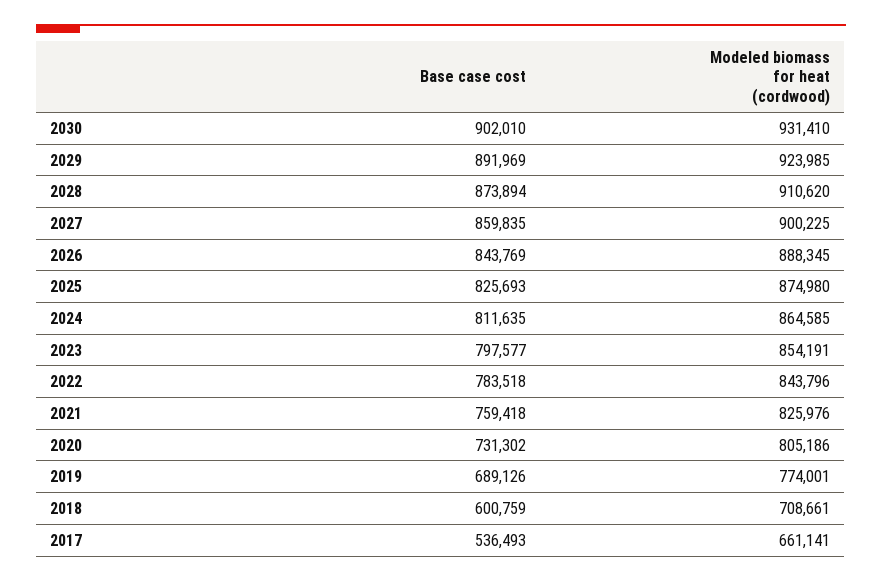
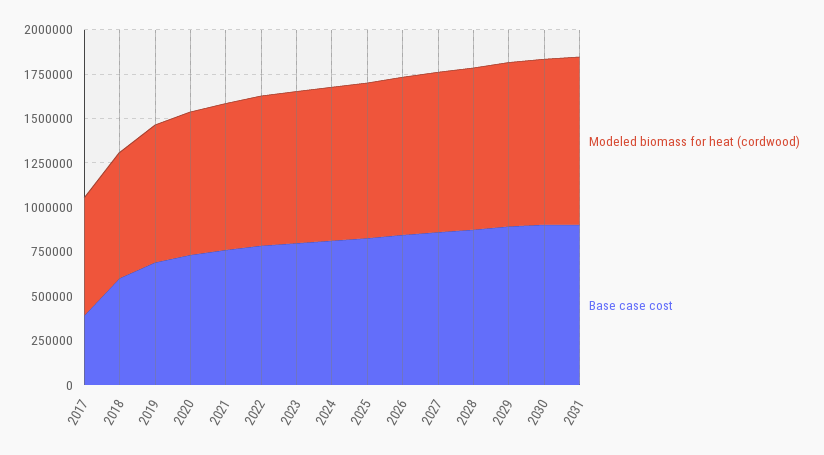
  {
    "Base case cost": {
      "2030": 902010,
      "2029": 891969,
      "2028": 873894,
      "2027": 859835,
      "2026": 843769,
      "2025": 825693,
      "2024": 811635,
      "2023": 797577,
      "2022": 783518,
      "2021": 759418,
      "2020": 731302,
      "2019": 689126,
      "2018": 600759,
-     "2017": 536493
+     "2017": 400000,
+     "2031": 900000
    },
    "Modeled biomass for heat (cordwood)": {
      "2030": 931410,
      "2029": 923985,
      "2028": 910620,
      "2027": 900225,
      "2026": 888345,
      "2025": 874980,
      "2024": 864585,
      "2023": 854191,
      "2022": 843796,
      "2021": 825976,
      "2020": 805186,
      "2019": 774001,
      "2018": 708661,
-     "2017": 661141
+     "2017": 661141,
+     "2031": 950000
    }
  }

